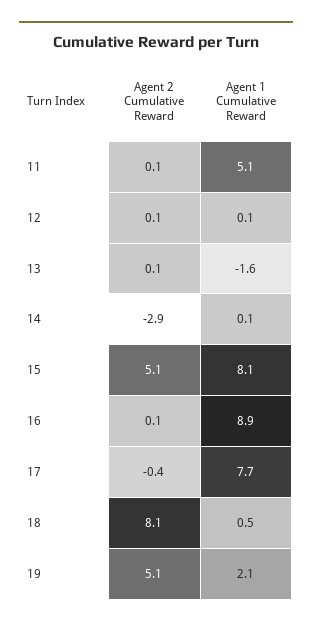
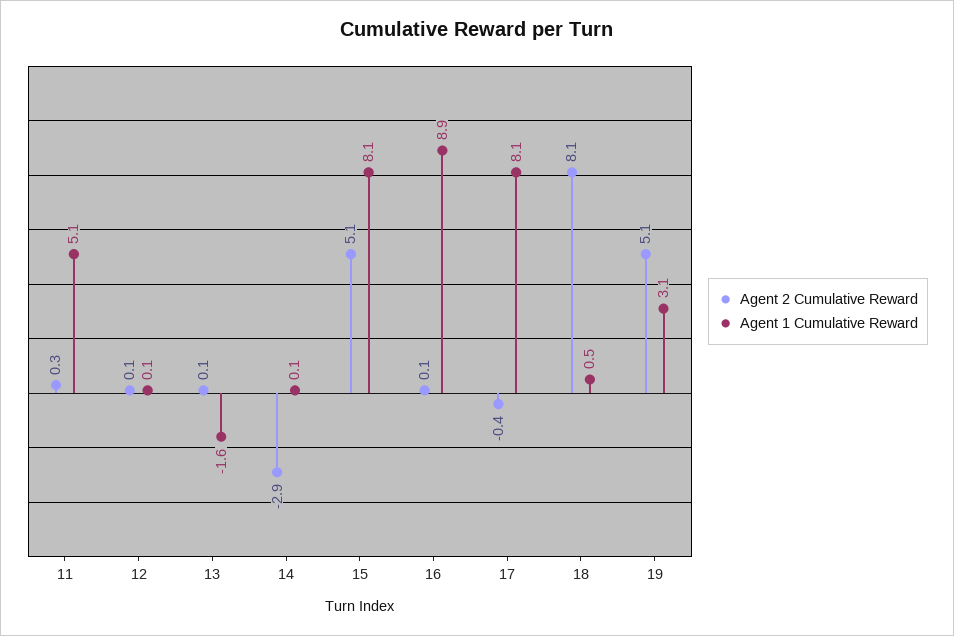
  {
    "Agent 2 Cumulative Reward": {
-     "11": 0.1,
+     "11": 0.3,
      "12": 0.1,
      "13": 0.1,
      "14": -2.9,
      "15": 5.1,
      "16": 0.1,
      "17": -0.4,
      "18": 8.1,
      "19": 5.1
    },
    "Agent 1 Cumulative Reward": {
      "11": 5.1,
      "12": 0.1,
      "13": -1.6,
      "14": 0.1,
      "15": 8.1,
      "16": 8.9,
-     "17": 7.7,
+     "17": 8.1,
      "18": 0.5,
-     "19": 2.1
+     "19": 3.1
    }
  }

